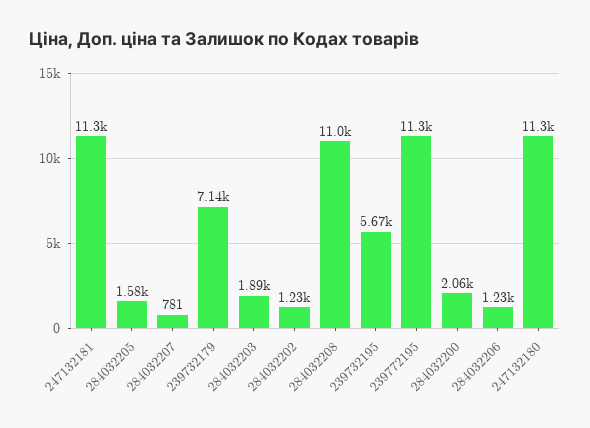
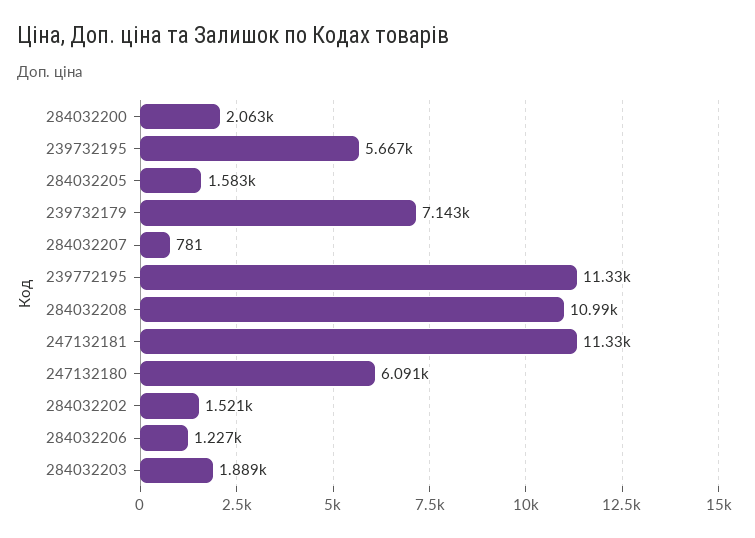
  {
    "247132181": 11330,
    "284032205": 1583,
    "284032207": 781,
    "239732179": 7143,
    "284032203": 1889,
-   "284032202": 1230,
+   "284032202": 1521,
    "284032208": 10990,
    "239732195": 5667,
    "239772195": 11330,
    "284032200": 2063,
    "284032206": 1227,
-   "247132180": 11300
+   "247132180": 6091
  }

